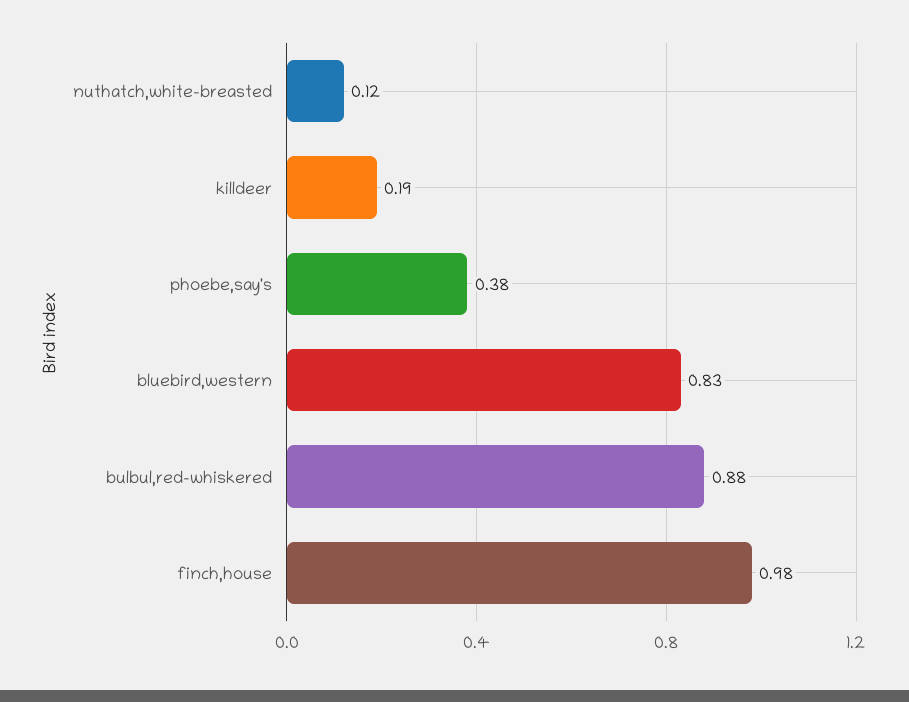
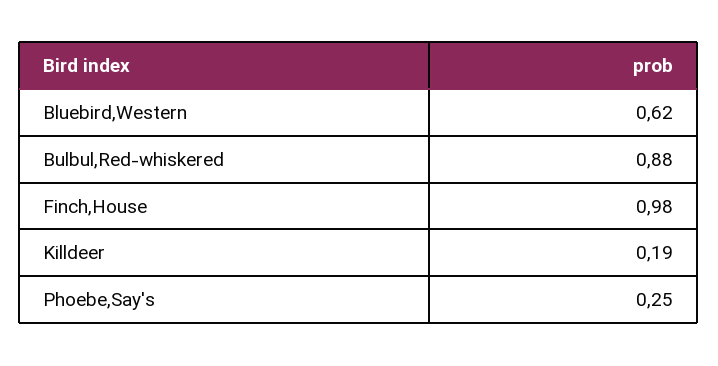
  {
-   "nuthatch,white-breasted": 0.12,
    "killdeer": 0.19,
-   "phoebe,say's": 0.38,
+   "phoebe,say's": 0.25,
-   "bluebird,western": 0.83,
+   "bluebird,western": 0.62,
    "bulbul,red-whiskered": 0.88,
    "finch,house": 0.98
  }

